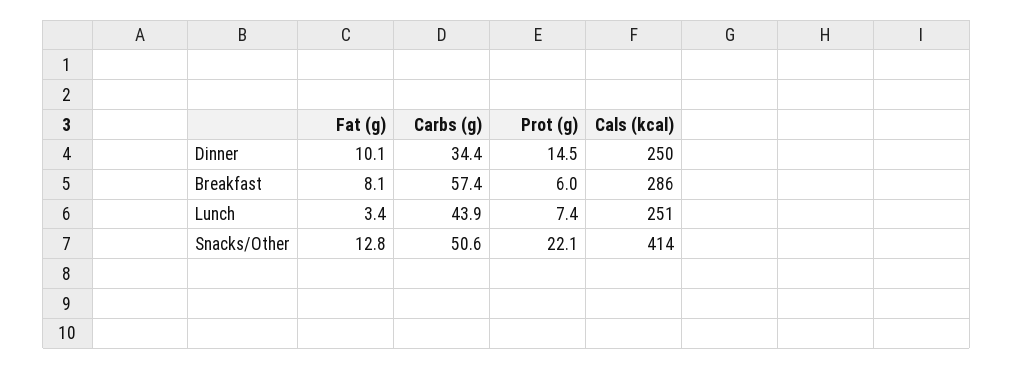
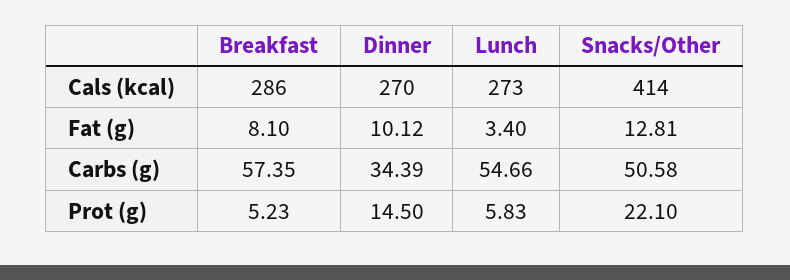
  {
    "Fat (g)": {
      "Dinner": 10.12,
      "Breakfast": 8.1,
      "Lunch": 3.4,
      "Snacks/Other": 12.81
    },
    "Carbs (g)": {
      "Dinner": 34.39,
      "Breakfast": 57.35,
-     "Lunch": 43.9,
+     "Lunch": 54.66,
      "Snacks/Other": 50.58
    },
    "Prot (g)": {
      "Dinner": 14.5,
-     "Breakfast": 6,
+     "Breakfast": 5.23,
-     "Lunch": 7.4,
+     "Lunch": 5.83,
      "Snacks/Other": 22.1
    },
    "Cals (kcal)": {
-     "Dinner": 250,
+     "Dinner": 270,
      "Breakfast": 286,
-     "Lunch": 251,
+     "Lunch": 273,
      "Snacks/Other": 414
    }
  }

